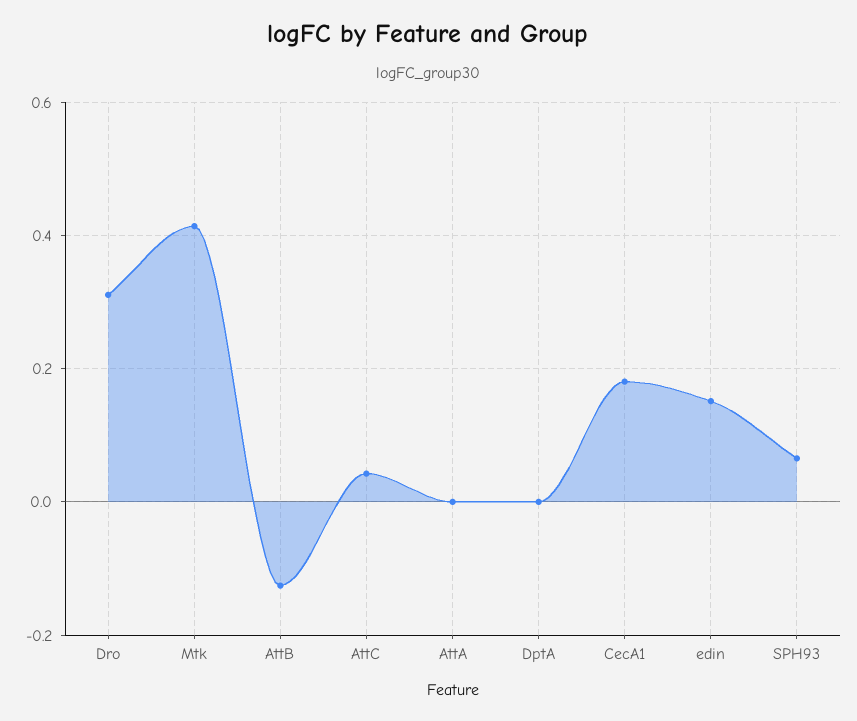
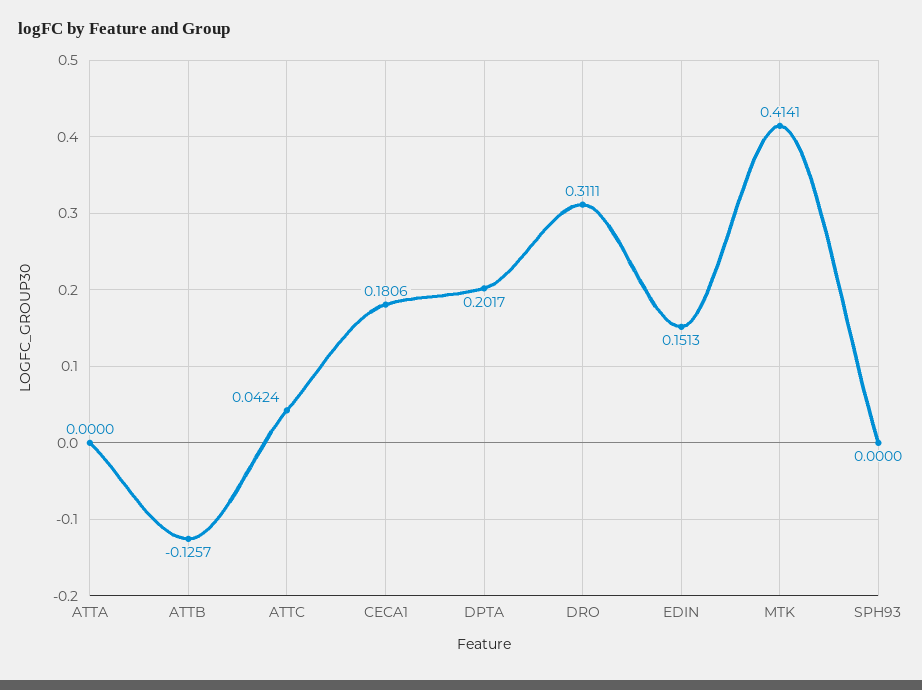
  {
    "Dro": 0.3111,
    "Mtk": 0.4141,
    "AttB": -0.1257,
    "AttC": 0.0424,
    "AttA": 0,
-   "DptA": 0,
+   "DptA": 0.2017,
    "CecA1": 0.1806,
    "edin": 0.1513,
-   "SPH93": 0.06
+   "SPH93": 0
  }

